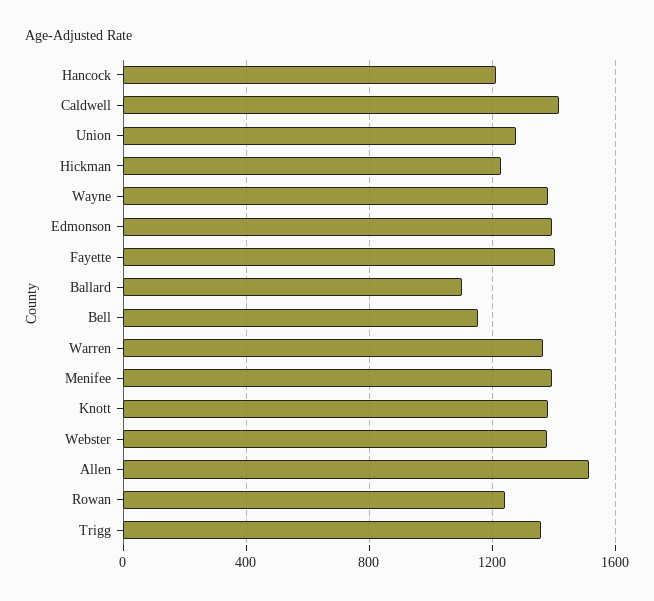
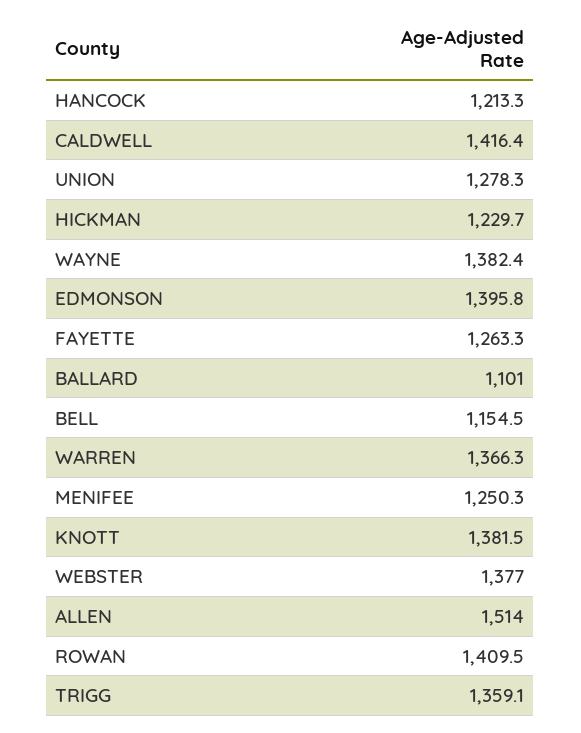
  {
    "Hancock": 1213.3,
    "Caldwell": 1416.4,
    "Union": 1278.3,
    "Hickman": 1229.7,
    "Wayne": 1382.4,
    "Edmonson": 1395.8,
-   "Fayette": 1400,
+   "Fayette": 1263.3,
    "Ballard": 1101,
    "Bell": 1154.5,
    "Warren": 1366.3,
-   "Menifee": 1400,
+   "Menifee": 1250.3,
    "Knott": 1381.5,
    "Webster": 1377,
    "Allen": 1514,
-   "Rowan": 1250,
+   "Rowan": 1409.5,
    "Trigg": 1359.1
  }

